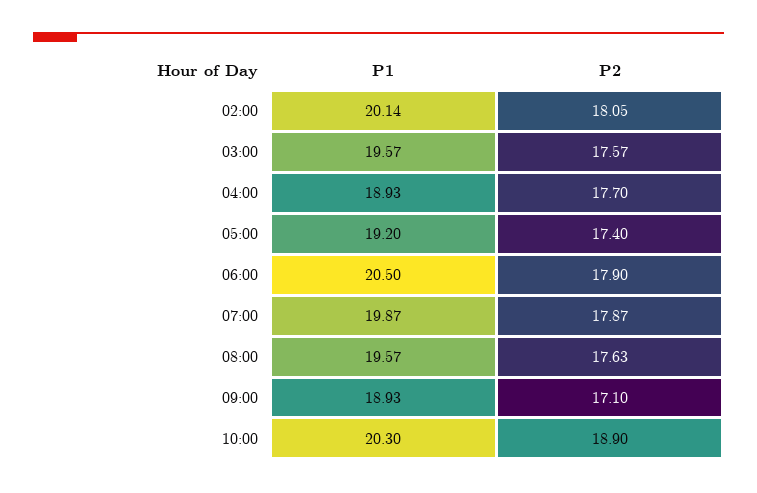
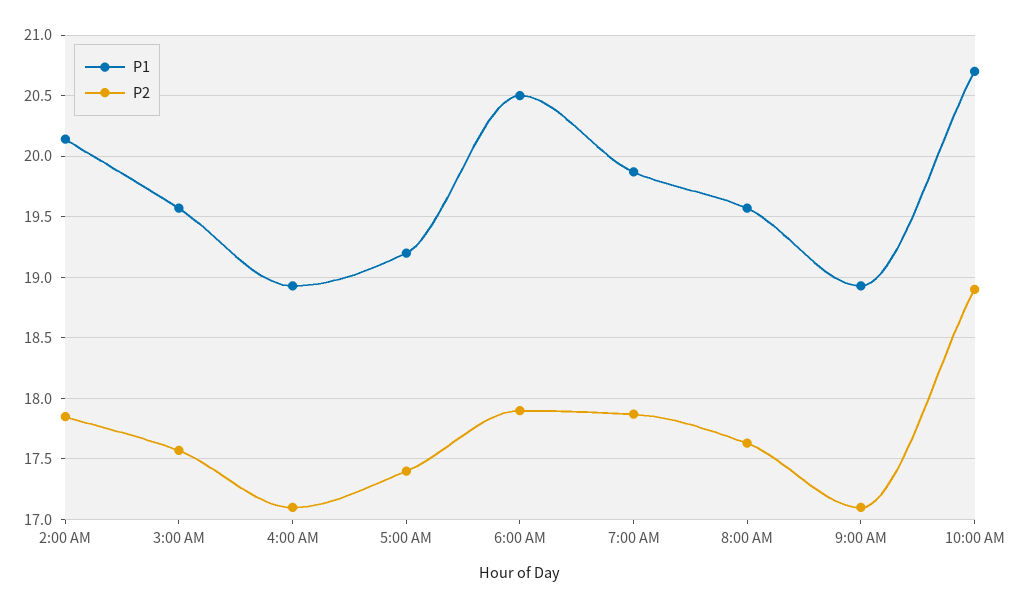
  {
    "P1": {
      "02:00": 20.14,
      "03:00": 19.57,
      "04:00": 18.93,
      "05:00": 19.2,
      "06:00": 20.5,
      "07:00": 19.87,
      "08:00": 19.57,
      "09:00": 18.93,
-     "10:00": 20.3
+     "10:00": 20.7
    },
    "P2": {
-     "02:00": 18.05,
+     "02:00": 17.85,
      "03:00": 17.57,
-     "04:00": 17.7,
+     "04:00": 17.1,
      "05:00": 17.4,
      "06:00": 17.9,
      "07:00": 17.87,
      "08:00": 17.63,
      "09:00": 17.1,
      "10:00": 18.9
    }
  }

